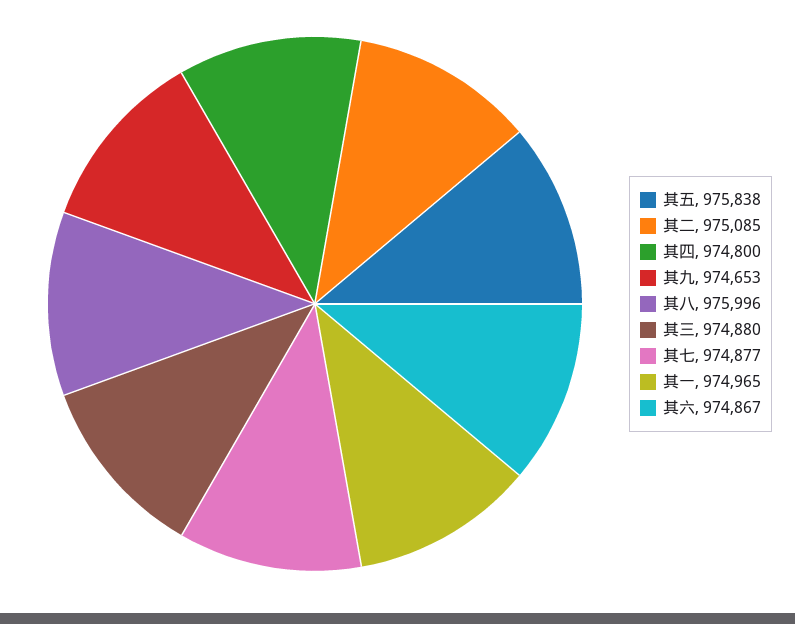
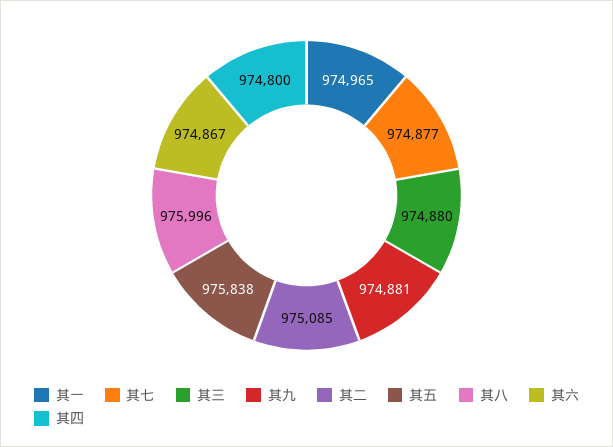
  {
    "其五": 975838,
    "其二": 975085,
    "其四": 974800,
-   "其九": 974653,
+   "其九": 974881,
    "其八": 975996,
    "其三": 974880,
    "其七": 974877,
    "其一": 974965,
    "其六": 974867
  }

